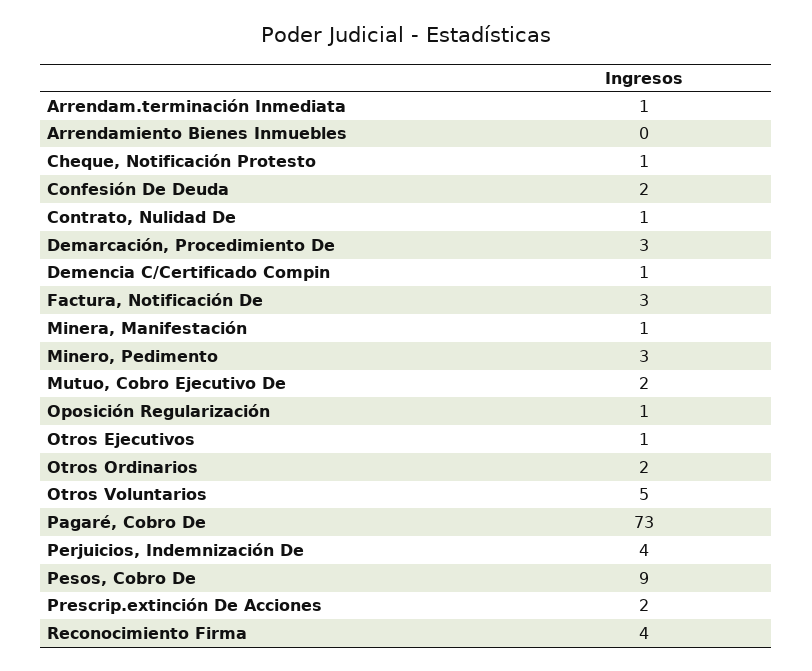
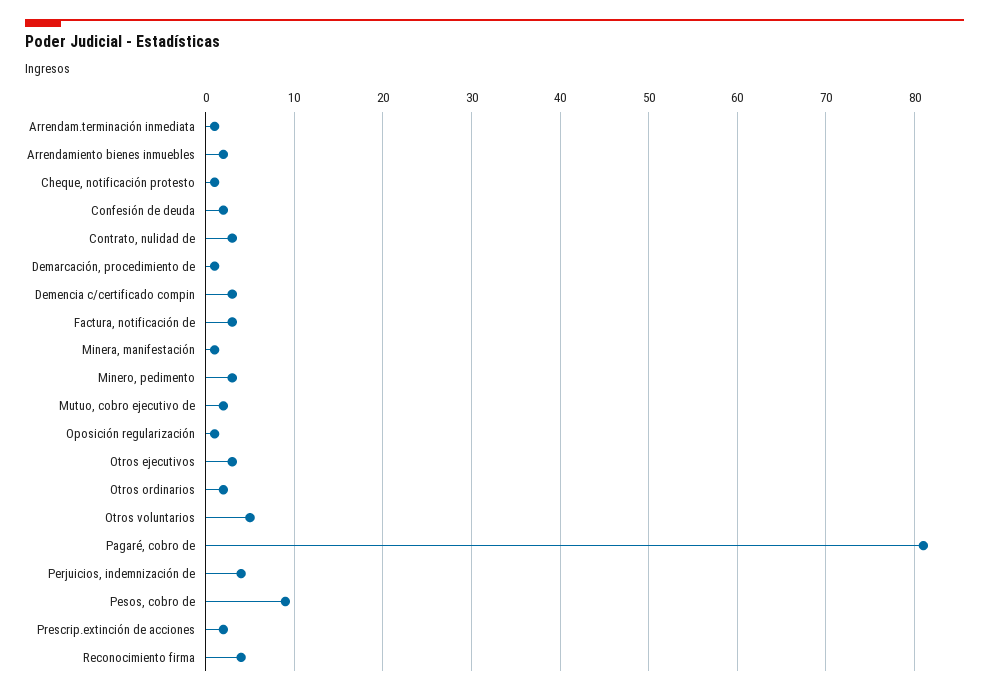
  {
    "Arrendam.terminación Inmediata": 1,
-   "Arrendamiento Bienes Inmuebles": 0,
+   "Arrendamiento Bienes Inmuebles": 2,
    "Cheque, Notificación Protesto": 1,
    "Confesión De Deuda": 2,
-   "Contrato, Nulidad De": 1,
+   "Contrato, Nulidad De": 3,
-   "Demarcación, Procedimiento De": 3,
+   "Demarcación, Procedimiento De": 1,
-   "Demencia C/Certificado Compin": 1,
+   "Demencia C/Certificado Compin": 3,
    "Factura, Notificación De": 3,
    "Minera, Manifestación": 1,
    "Minero, Pedimento": 3,
    "Mutuo, Cobro Ejecutivo De": 2,
    "Oposición Regularización": 1,
-   "Otros Ejecutivos": 1,
+   "Otros Ejecutivos": 3,
    "Otros Ordinarios": 2,
    "Otros Voluntarios": 5,
-   "Pagaré, Cobro De": 73,
+   "Pagaré, Cobro De": 81,
    "Perjuicios, Indemnización De": 4,
    "Pesos, Cobro De": 9,
    "Prescrip.extinción De Acciones": 2,
    "Reconocimiento Firma": 4
  }

